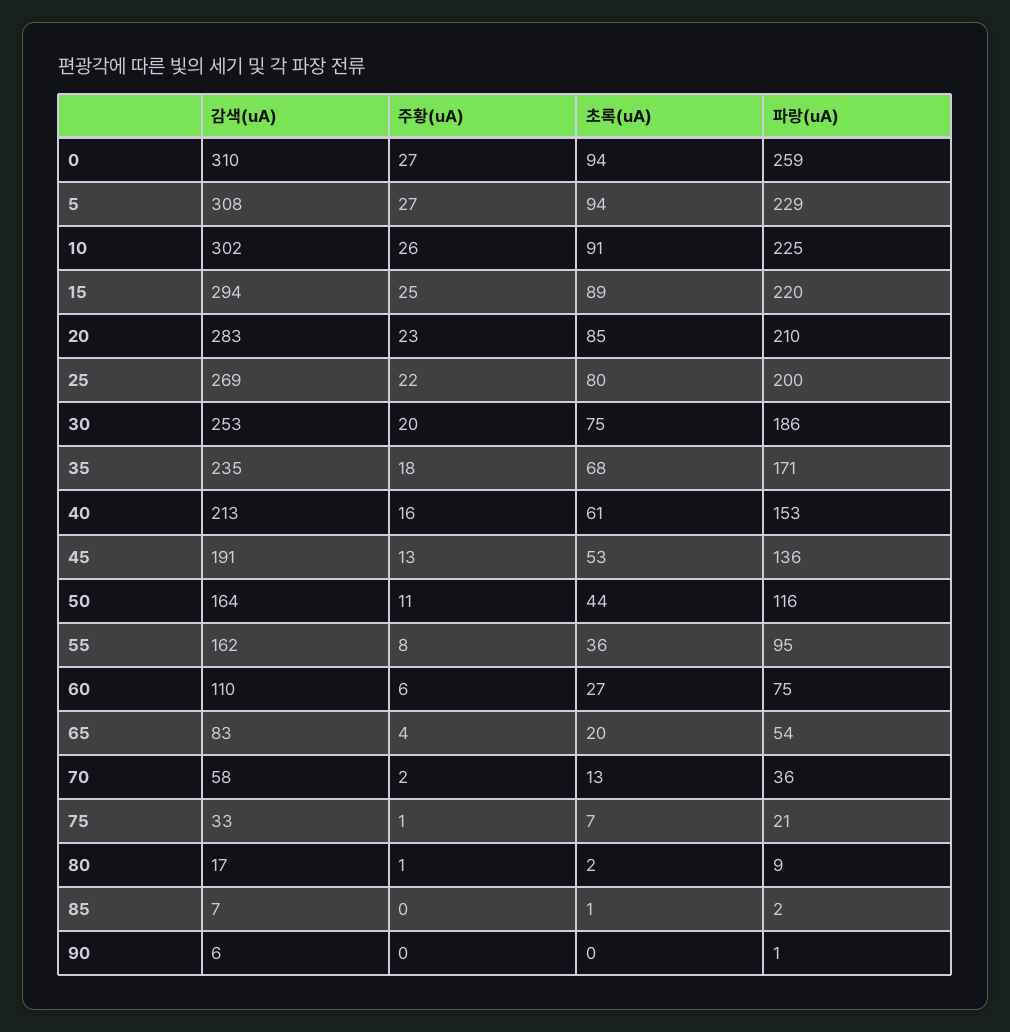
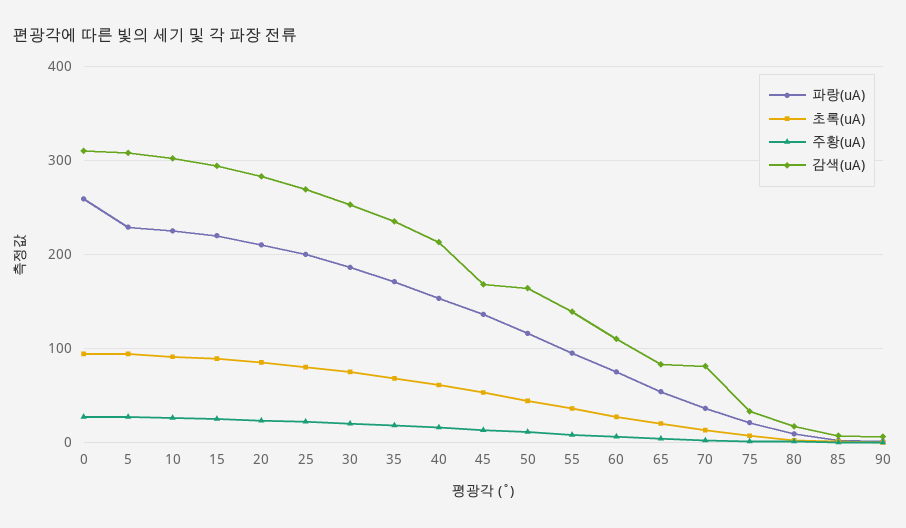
  {
    "감색(uA)": {
      "0": 310,
      "5": 308,
      "10": 302,
      "15": 294,
      "20": 283,
      "25": 269,
      "30": 253,
      "35": 235,
      "40": 213,
-     "45": 191,
+     "45": 170,
      "50": 164,
-     "55": 162,
+     "55": 140,
      "60": 110,
      "65": 83,
-     "70": 58,
+     "70": 80,
      "75": 33,
      "80": 17,
      "85": 7,
      "90": 6
    },
    "주황(uA)": {
      "0": 27,
      "5": 27,
      "10": 26,
      "15": 25,
      "20": 23,
      "25": 22,
      "30": 20,
      "35": 18,
      "40": 16,
      "45": 13,
      "50": 11,
      "55": 8,
      "60": 6,
      "65": 4,
      "70": 2,
      "75": 1,
      "80": 1,
      "85": 0,
      "90": 0
    },
    "초록(uA)": {
      "0": 94,
      "5": 94,
      "10": 91,
      "15": 89,
      "20": 85,
      "25": 80,
      "30": 75,
      "35": 68,
      "40": 61,
      "45": 53,
      "50": 44,
      "55": 36,
      "60": 27,
      "65": 20,
      "70": 13,
      "75": 7,
      "80": 2,
      "85": 1,
      "90": 0
    },
    "파랑(uA)": {
      "0": 259,
      "5": 229,
      "10": 225,
      "15": 220,
      "20": 210,
      "25": 200,
      "30": 186,
      "35": 171,
      "40": 153,
      "45": 136,
      "50": 116,
      "55": 95,
      "60": 75,
      "65": 54,
      "70": 36,
      "75": 21,
      "80": 9,
      "85": 2,
      "90": 1
    }
  }

